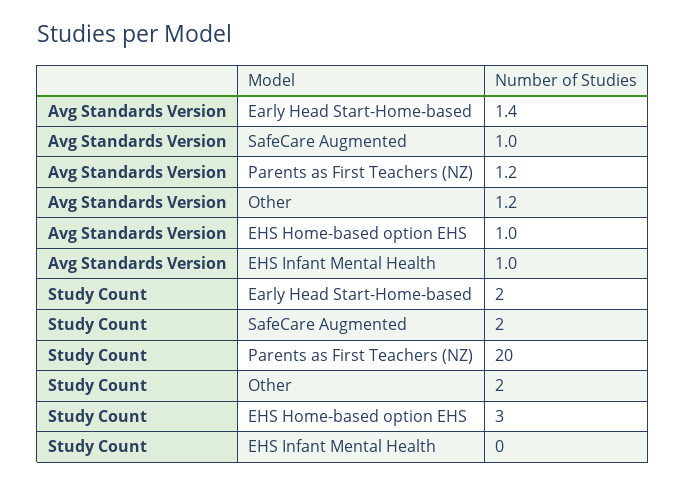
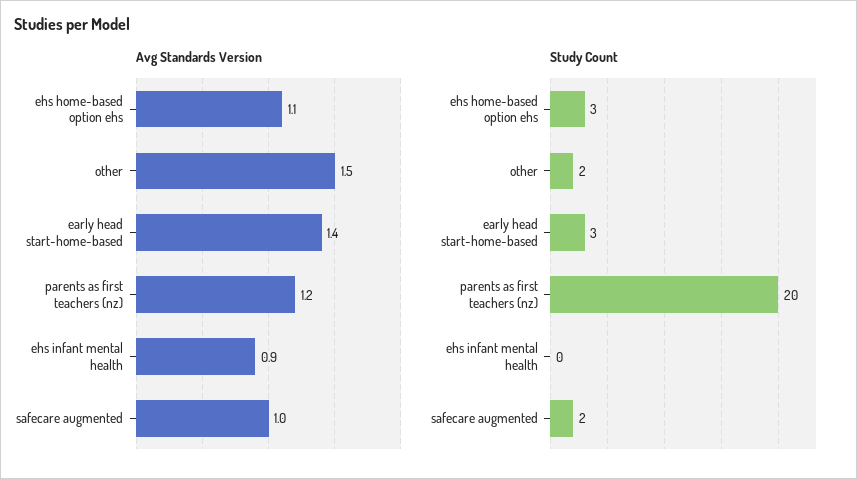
  {
    "Avg Standards Version": {
      "Early Head Start-Home-based": 1.4,
      "SafeCare Augmented": 1,
      "Parents as First Teachers (NZ)": 1.2,
-     "Other": 1.2,
+     "Other": 1.5,
-     "EHS Home-based option EHS": 1,
+     "EHS Home-based option EHS": 1.1,
-     "EHS Infant Mental Health": 1
+     "EHS Infant Mental Health": 0.9
    },
    "Study Count": {
-     "Early Head Start-Home-based": 2,
+     "Early Head Start-Home-based": 3,
      "SafeCare Augmented": 2,
      "Parents as First Teachers (NZ)": 20,
      "Other": 2,
      "EHS Home-based option EHS": 3,
      "EHS Infant Mental Health": 0
    }
  }

